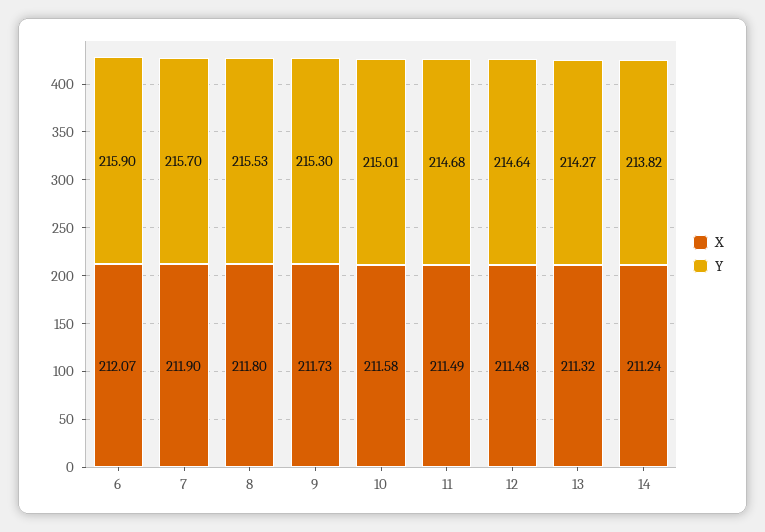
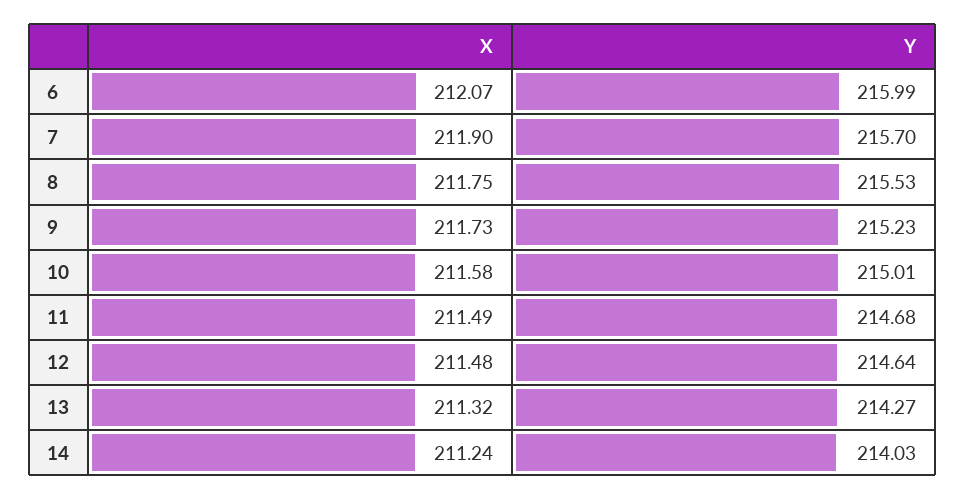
  {
    "X": {
      "6": 212.07,
      "7": 211.9,
-     "8": 211.8,
+     "8": 211.75,
      "9": 211.73,
      "10": 211.58,
      "11": 211.49,
      "12": 211.48,
      "13": 211.32,
      "14": 211.24
    },
    "Y": {
-     "6": 215.9,
+     "6": 215.99,
      "7": 215.7,
      "8": 215.53,
-     "9": 215.3,
+     "9": 215.23,
      "10": 215.01,
      "11": 214.68,
      "12": 214.64,
      "13": 214.27,
-     "14": 213.82
+     "14": 214.03
    }
  }

